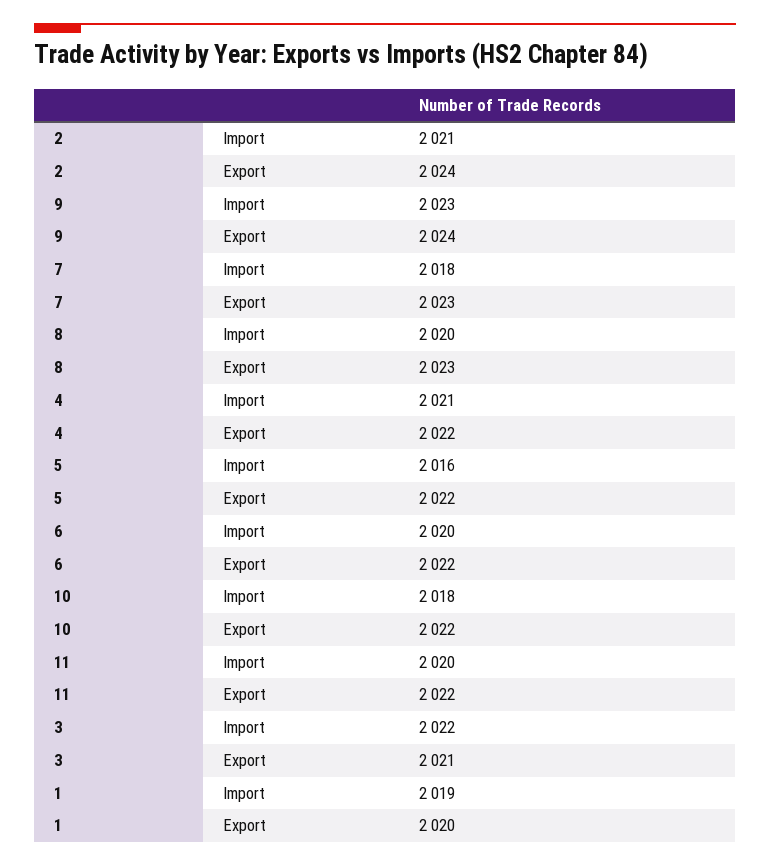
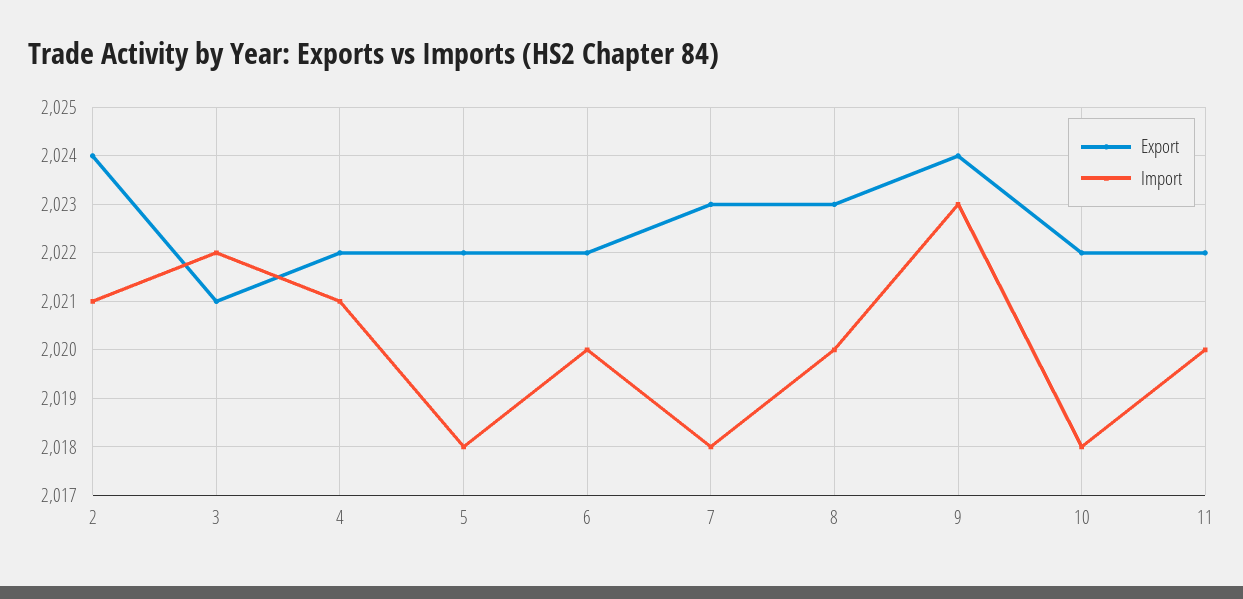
  {
    "Import": {
      "2": 2021,
      "9": 2023,
      "7": 2018,
      "8": 2020,
      "4": 2021,
-     "5": 2016,
+     "5": 2018,
      "6": 2020,
      "10": 2018,
      "11": 2020,
-     "3": 2022,
+     "3": 2022
-     "1": 2019
    },
    "Export": {
      "2": 2024,
      "9": 2024,
      "7": 2023,
      "8": 2023,
      "4": 2022,
      "5": 2022,
      "6": 2022,
      "10": 2022,
      "11": 2022,
-     "3": 2021,
+     "3": 2021
-     "1": 2020
    }
  }

